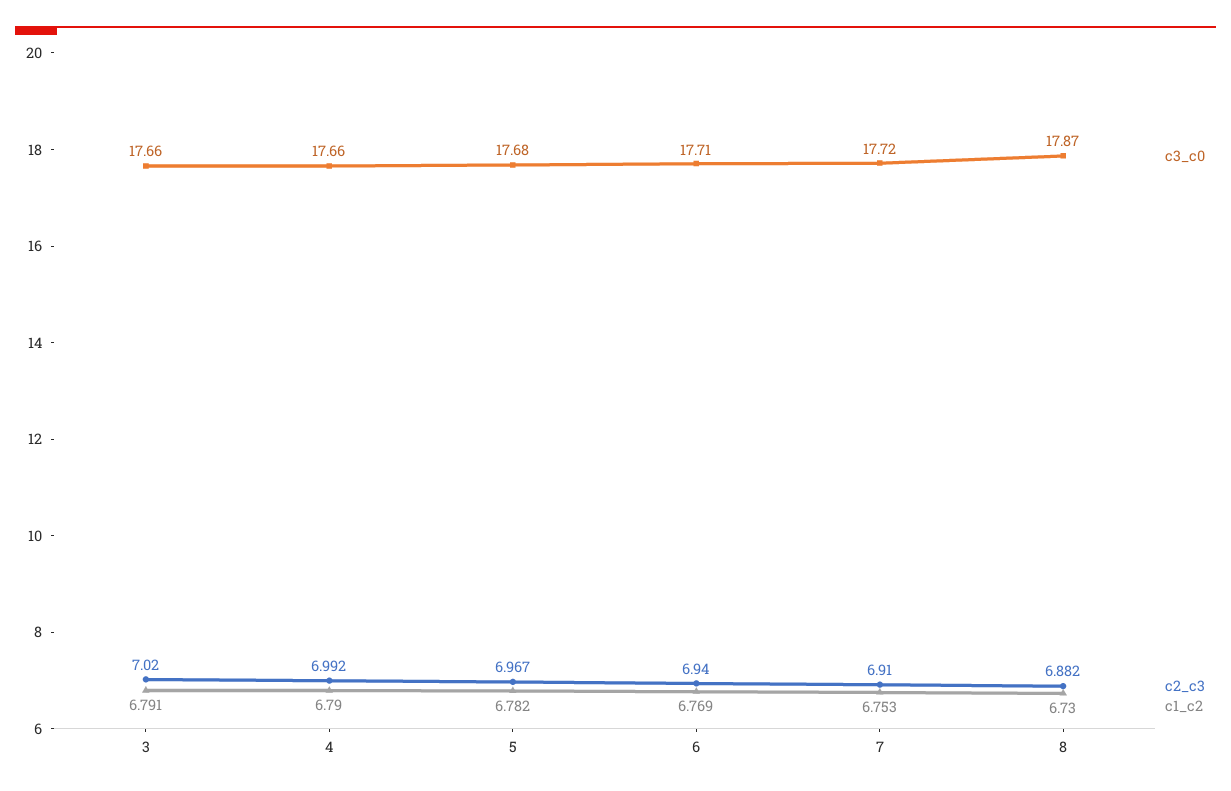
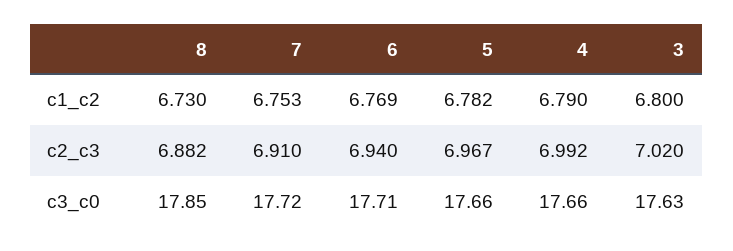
  {
    "c3_c0": {
-     "3": 17.66,
+     "3": 17.63,
      "4": 17.66,
-     "5": 17.68,
+     "5": 17.66,
      "6": 17.71,
      "7": 17.72,
-     "8": 17.87
+     "8": 17.85
    },
    "c2_c3": {
      "3": 7.02,
      "4": 6.992,
      "5": 6.967,
      "6": 6.94,
      "7": 6.91,
      "8": 6.882
    },
    "c1_c2": {
-     "3": 6.791,
+     "3": 6.8,
      "4": 6.79,
      "5": 6.782,
      "6": 6.769,
      "7": 6.753,
      "8": 6.73
    }
  }

